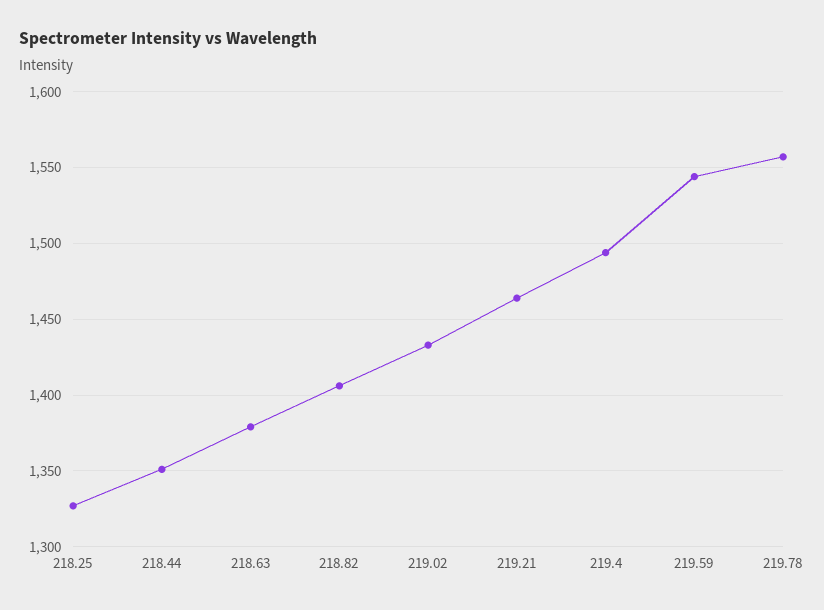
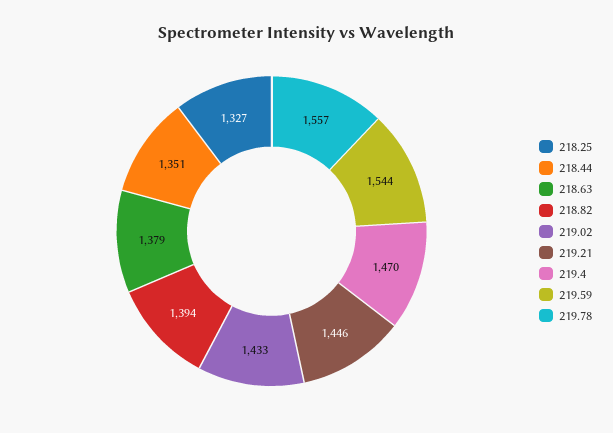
  {
    "218.25": 1327,
    "218.44": 1351,
    "218.63": 1379,
-   "218.82": 1405,
+   "218.82": 1394,
    "219.02": 1433,
-   "219.21": 1465,
+   "219.21": 1446,
-   "219.4": 1495,
+   "219.4": 1470,
    "219.59": 1544,
    "219.78": 1557
  }

